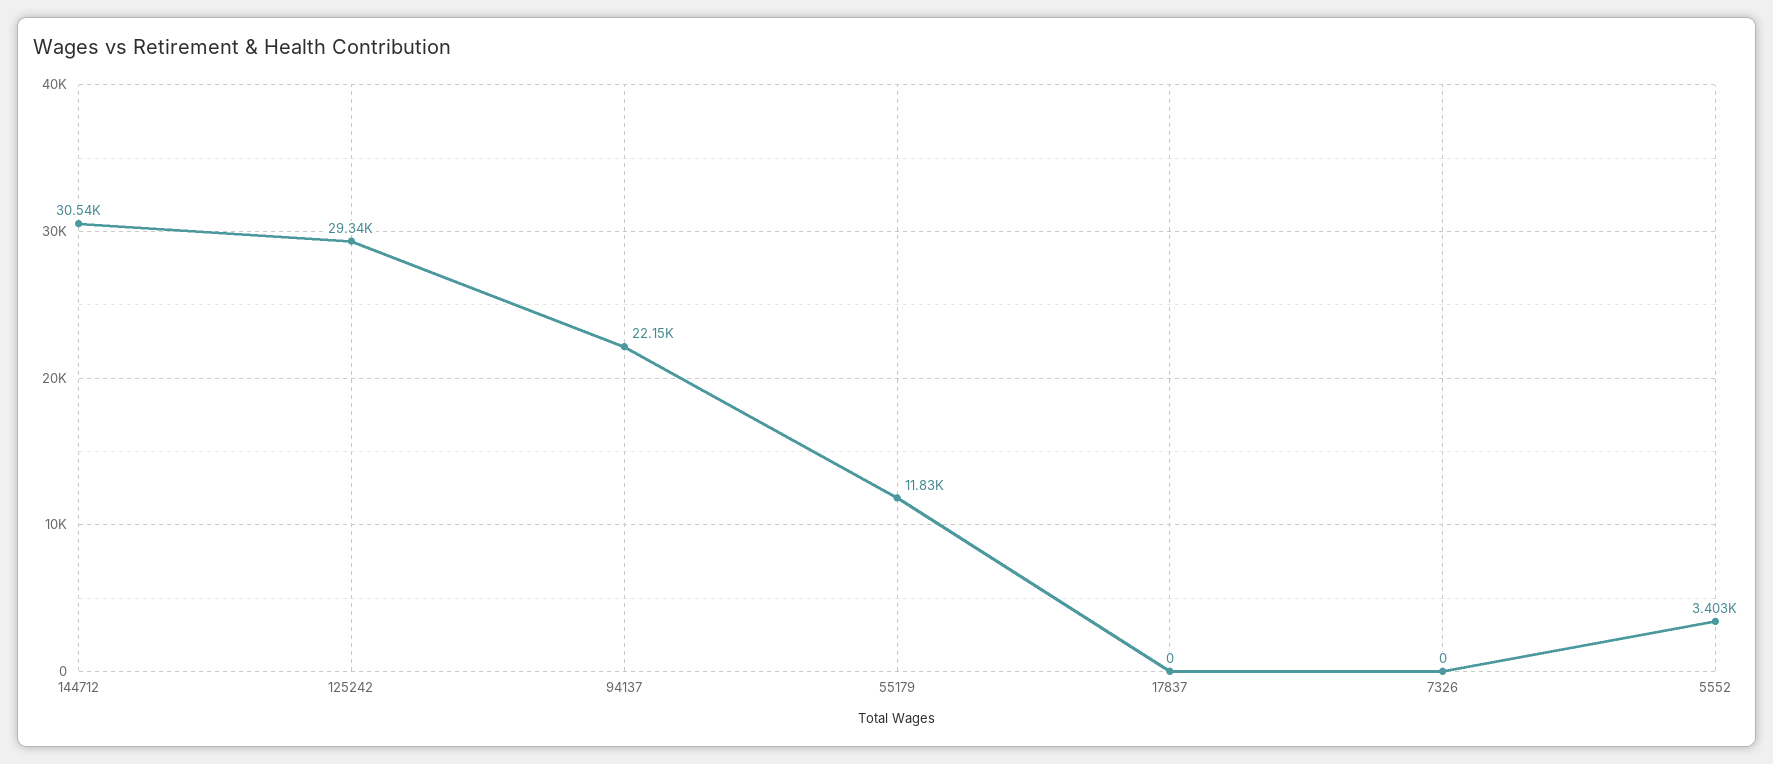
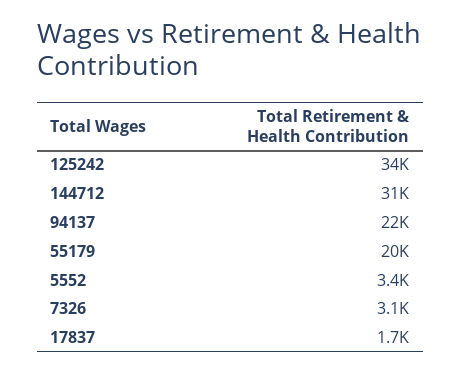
  {
    "144712": 30540,
-   "125242": 29340,
+   "125242": 34000,
    "94137": 22150,
-   "55179": 11830,
+   "55179": 20000,
-   "17837": 0,
+   "17837": 1700,
-   "7326": 0,
+   "7326": 3100,
    "5552": 3403
  }

